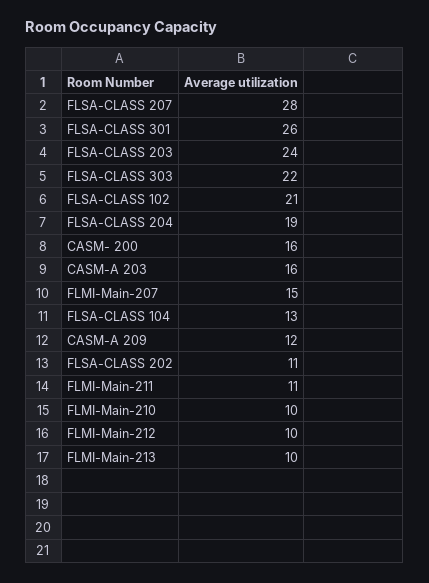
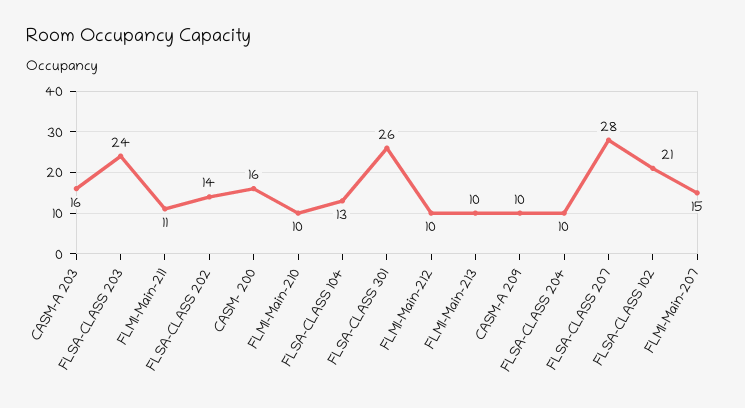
  {
    "FLSA-CLASS 207": 28,
    "FLSA-CLASS 301": 26,
    "FLSA-CLASS 203": 24,
-   "FLSA-CLASS 303": 22,
    "FLSA-CLASS 102": 21,
-   "FLSA-CLASS 204": 19,
+   "FLSA-CLASS 204": 10,
    "CASM- 200": 16,
    "CASM-A 203": 16,
    "FLMI-Main-207": 15,
    "FLSA-CLASS 104": 13,
-   "CASM-A 209": 12,
+   "CASM-A 209": 10,
-   "FLSA-CLASS 202": 11,
+   "FLSA-CLASS 202": 14,
    "FLMI-Main-211": 11,
    "FLMI-Main-210": 10,
    "FLMI-Main-212": 10,
    "FLMI-Main-213": 10
  }

